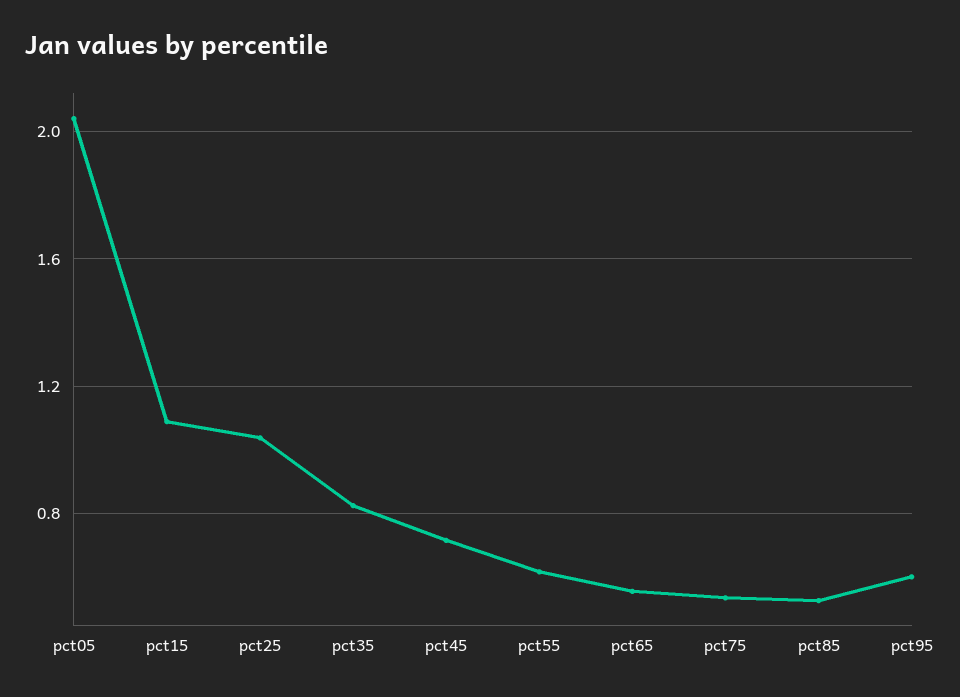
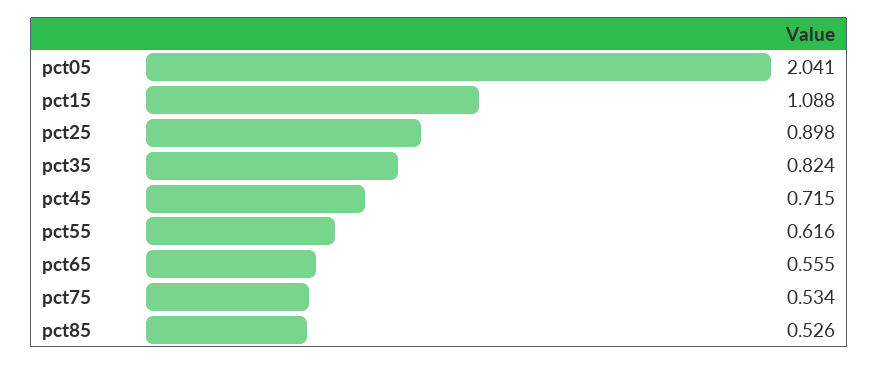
  {
    "pct05": 2.041,
    "pct15": 1.088,
-   "pct25": 1.05,
+   "pct25": 0.898,
    "pct35": 0.824,
    "pct45": 0.715,
    "pct55": 0.616,
    "pct65": 0.555,
    "pct75": 0.534,
-   "pct85": 0.526,
+   "pct85": 0.526
-   "pct95": 0.6
  }

